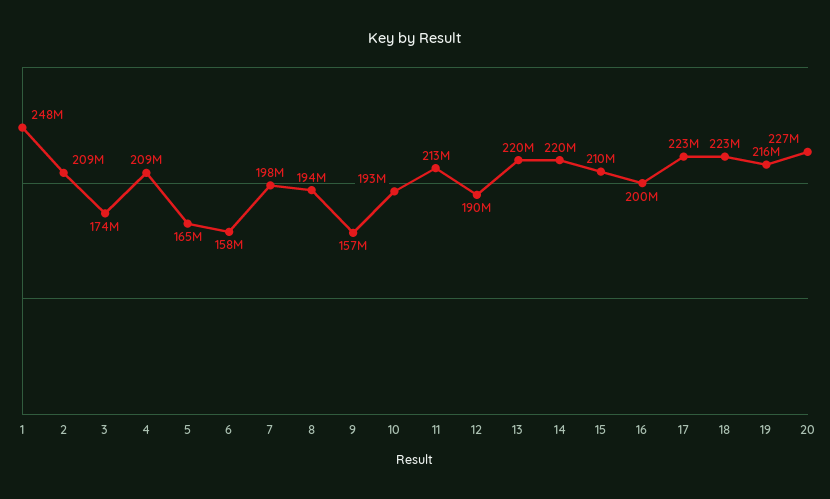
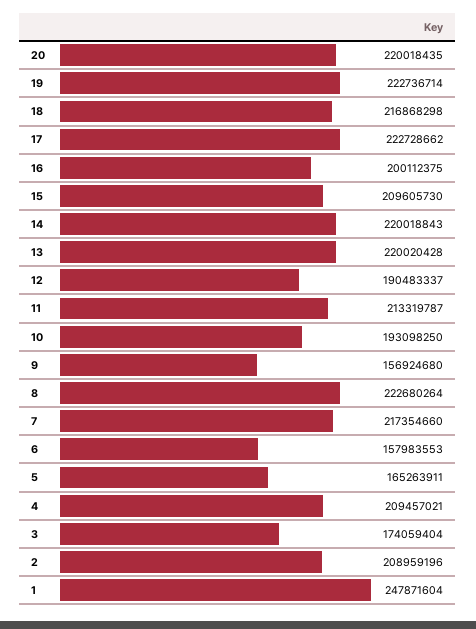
  {
    "1": 247871604,
    "2": 208959196,
    "3": 174059404,
    "4": 209457021,
    "5": 165263911,
    "6": 157983553,
-   "7": 198000000,
+   "7": 217354660,
-   "8": 194000000,
+   "8": 222680264,
    "9": 156924680,
    "10": 193098250,
    "11": 213319787,
    "12": 190483337,
    "13": 220020428,
    "14": 220018843,
    "15": 209605730,
    "16": 200112375,
    "17": 222728662,
-   "18": 223000000,
+   "18": 216868298,
-   "19": 216000000,
+   "19": 222736714,
-   "20": 227000000
+   "20": 220018435
  }

